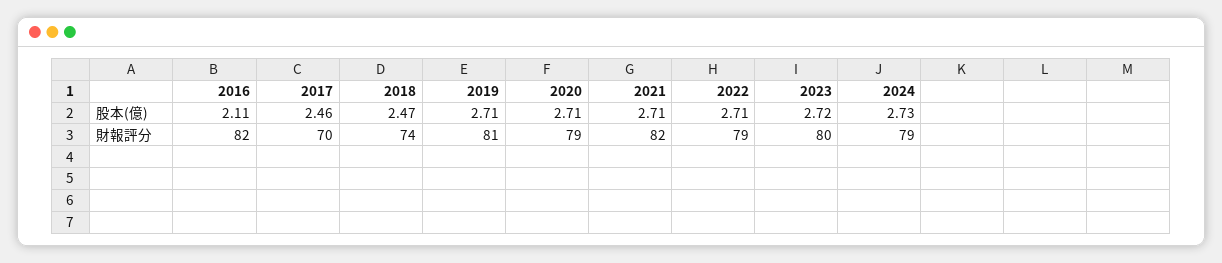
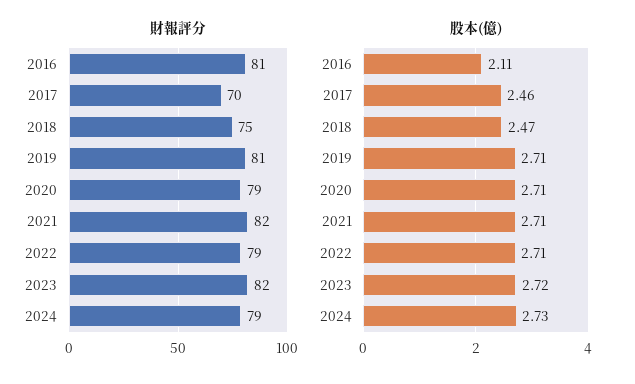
  {
    "股本(億)": {
      "2016": 2.11,
      "2017": 2.46,
      "2018": 2.47,
      "2019": 2.71,
      "2020": 2.71,
      "2021": 2.71,
      "2022": 2.71,
      "2023": 2.72,
      "2024": 2.73
    },
    "財報評分": {
-     "2016": 82,
+     "2016": 81,
      "2017": 70,
-     "2018": 74,
+     "2018": 75,
      "2019": 81,
      "2020": 79,
      "2021": 82,
      "2022": 79,
-     "2023": 80,
+     "2023": 82,
      "2024": 79
    }
  }

